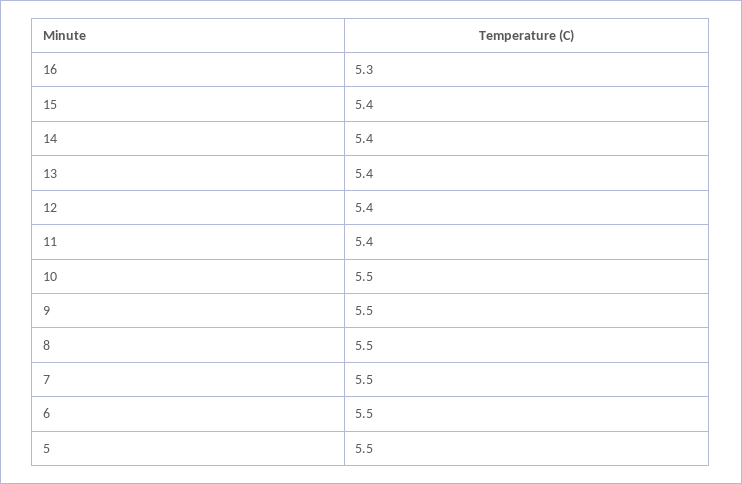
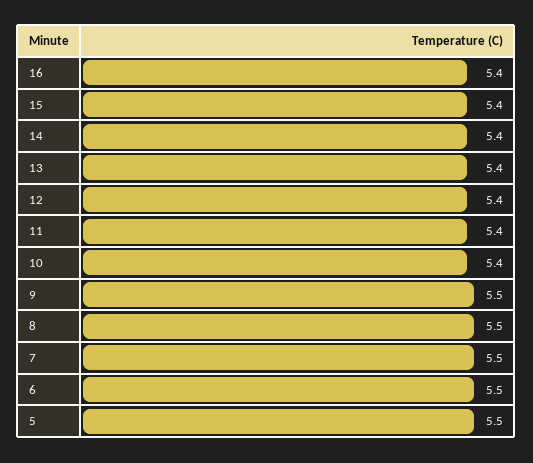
  {
-   "16": 5.3,
+   "16": 5.4,
    "15": 5.4,
    "14": 5.4,
    "13": 5.4,
    "12": 5.4,
    "11": 5.4,
-   "10": 5.5,
+   "10": 5.4,
    "9": 5.5,
    "8": 5.5,
    "7": 5.5,
    "6": 5.5,
    "5": 5.5
  }

